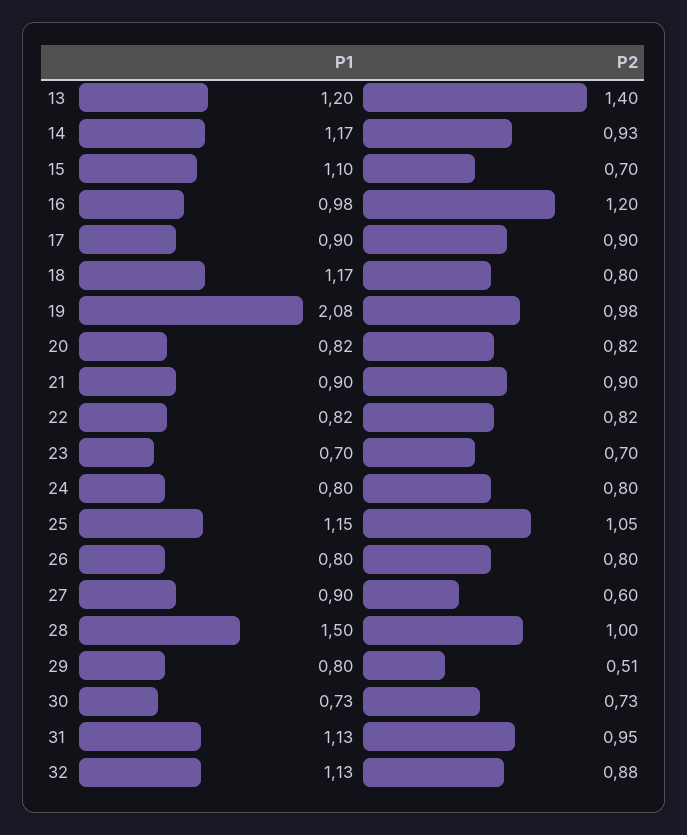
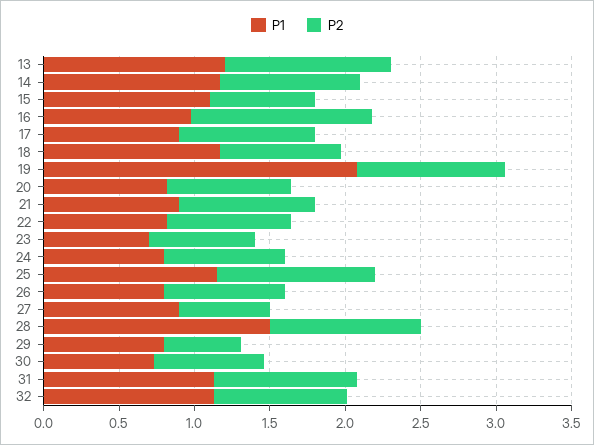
  {
    "P1": {
      "13": 1.2,
      "14": 1.17,
      "15": 1.1,
      "16": 0.98,
      "17": 0.9,
      "18": 1.17,
      "19": 2.08,
      "20": 0.82,
      "21": 0.9,
      "22": 0.82,
      "23": 0.7,
      "24": 0.8,
      "25": 1.15,
      "26": 0.8,
      "27": 0.9,
      "28": 1.5,
      "29": 0.8,
      "30": 0.73,
      "31": 1.13,
      "32": 1.13
    },
    "P2": {
-     "13": 1.4,
+     "13": 1.1,
      "14": 0.93,
      "15": 0.7,
      "16": 1.2,
      "17": 0.9,
      "18": 0.8,
      "19": 0.98,
      "20": 0.82,
      "21": 0.9,
      "22": 0.82,
      "23": 0.7,
      "24": 0.8,
      "25": 1.05,
      "26": 0.8,
      "27": 0.6,
      "28": 1,
      "29": 0.51,
      "30": 0.73,
      "31": 0.95,
      "32": 0.88
    }
  }

